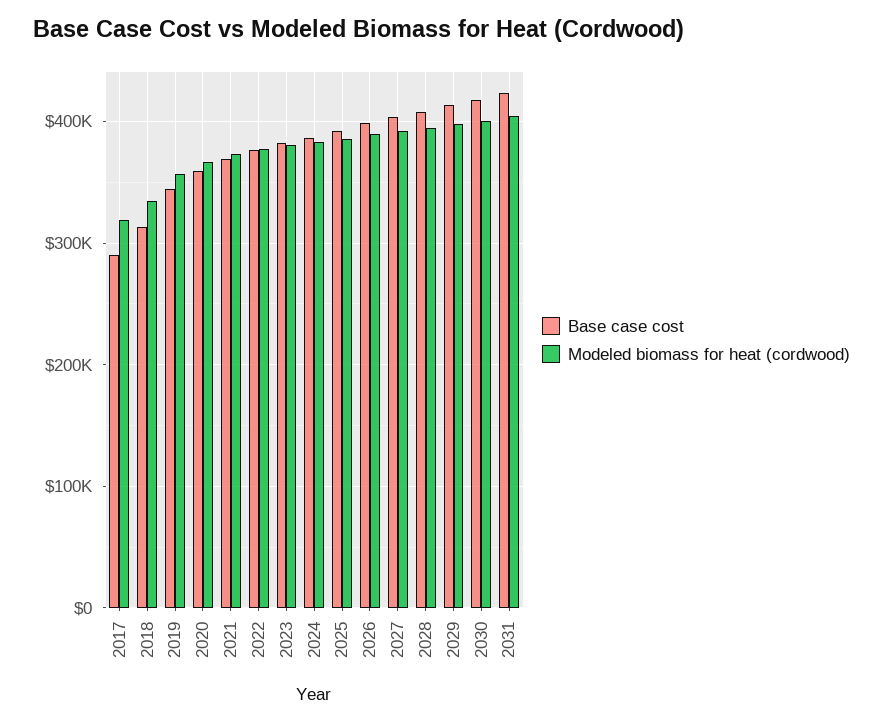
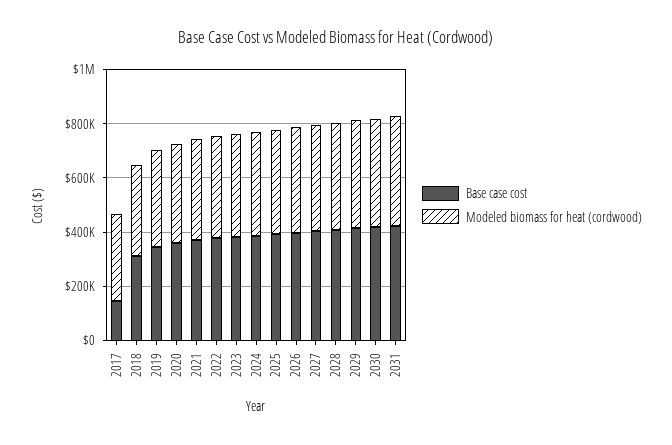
  {
    "Base case cost": {
-     "2017": 290000,
+     "2017": 150000,
      "2018": 310000,
      "2019": 340000,
      "2020": 360000,
      "2021": 370000,
      "2022": 380000,
      "2023": 380000,
      "2024": 390000,
      "2025": 390000,
      "2026": 400000,
      "2027": 400000,
      "2028": 410000,
      "2029": 410000,
      "2030": 420000,
      "2031": 420000
    },
    "Modeled biomass for heat (cordwood)": {
      "2017": 320000,
      "2018": 330000,
      "2019": 360000,
      "2020": 370000,
      "2021": 370000,
      "2022": 380000,
      "2023": 380000,
      "2024": 380000,
      "2025": 390000,
      "2026": 390000,
      "2027": 390000,
      "2028": 400000,
      "2029": 400000,
      "2030": 400000,
      "2031": 400000
    }
  }

